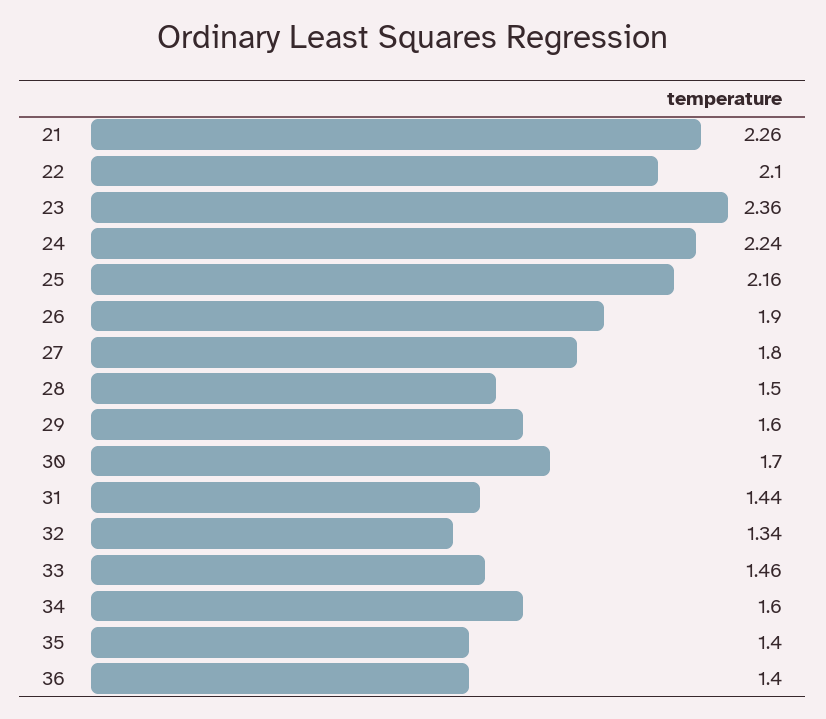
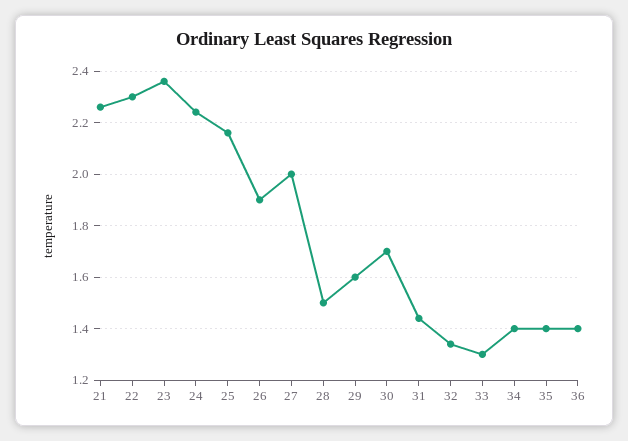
  {
    "21": 2.26,
-   "22": 2.1,
+   "22": 2.3,
    "23": 2.36,
    "24": 2.24,
    "25": 2.16,
    "26": 1.9,
-   "27": 1.8,
+   "27": 2,
    "28": 1.5,
    "29": 1.6,
    "30": 1.7,
    "31": 1.44,
    "32": 1.34,
-   "33": 1.46,
+   "33": 1.3,
-   "34": 1.6,
+   "34": 1.4,
    "35": 1.4,
    "36": 1.4
  }

